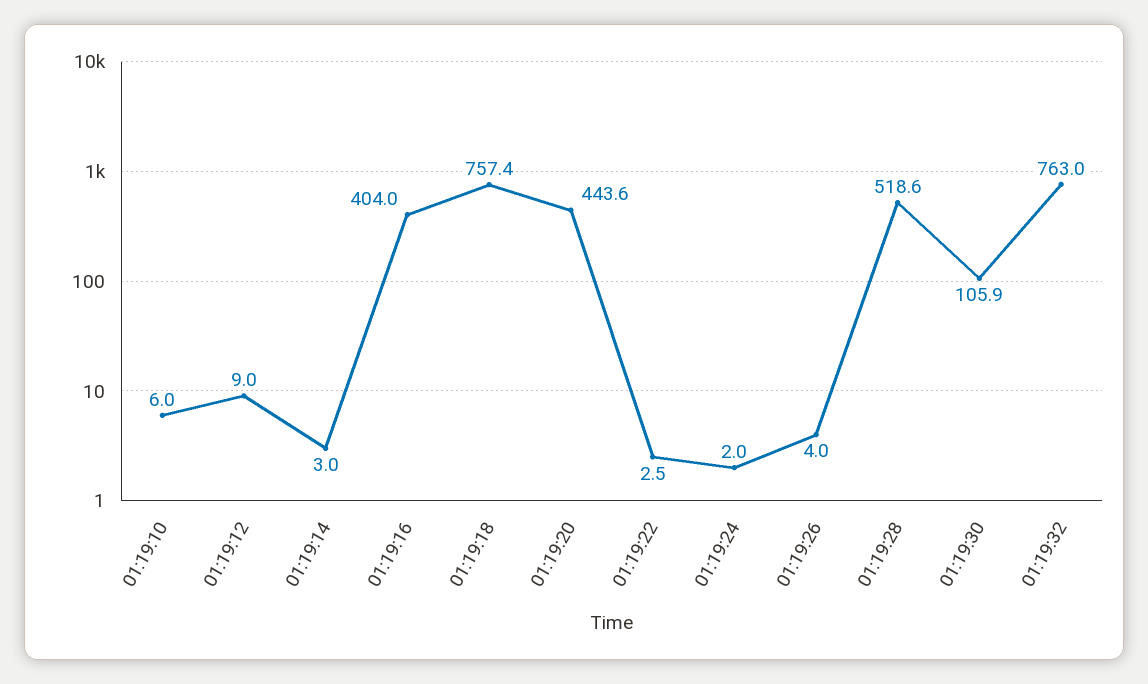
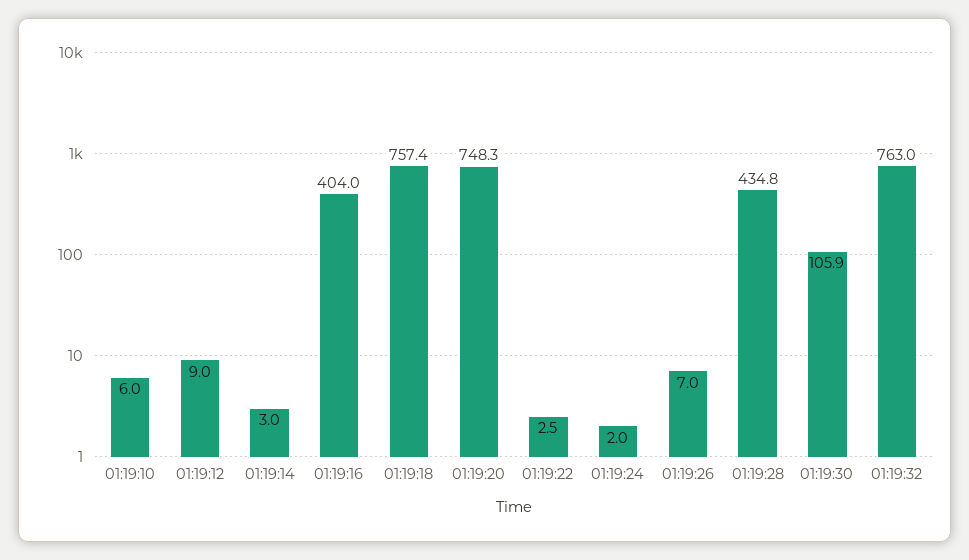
  {
    "01:19:10": 6,
    "01:19:12": 9,
    "01:19:14": 3,
    "01:19:16": 404,
    "01:19:18": 757.4,
-   "01:19:20": 443.6,
+   "01:19:20": 748.3,
    "01:19:22": 2.5,
    "01:19:24": 2,
-   "01:19:26": 4,
+   "01:19:26": 7,
-   "01:19:28": 518.6,
+   "01:19:28": 434.8,
    "01:19:30": 105.9,
    "01:19:32": 763
  }

